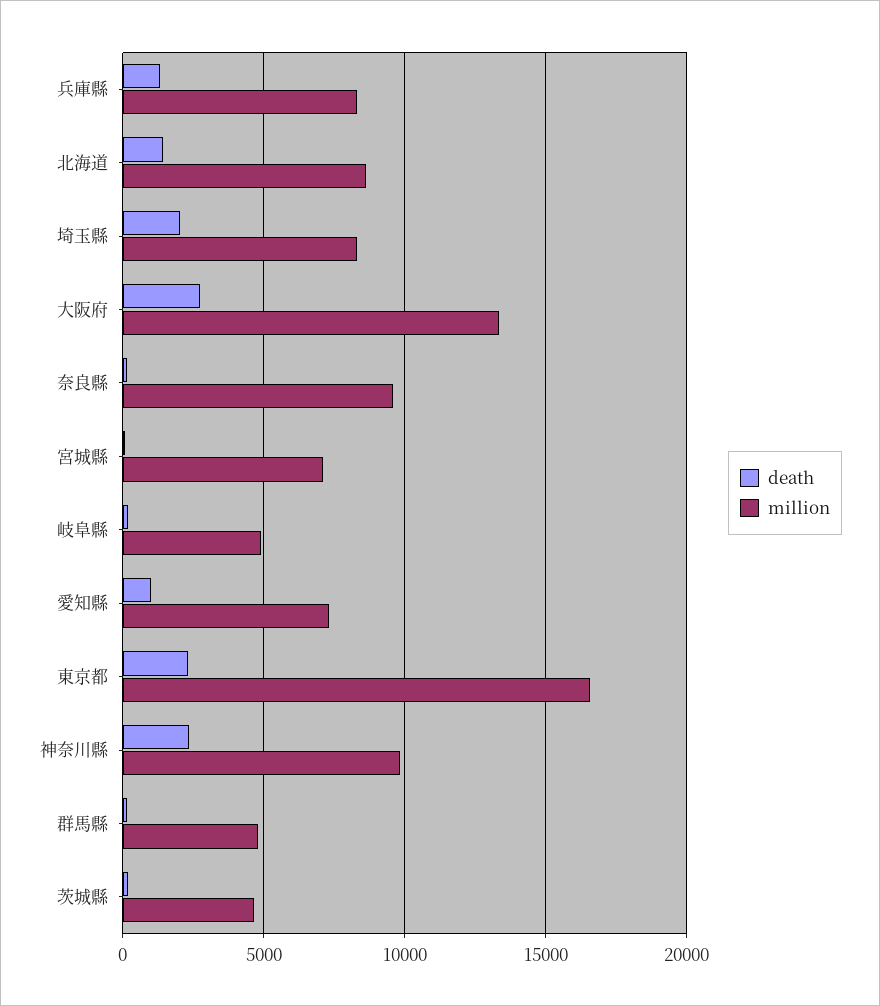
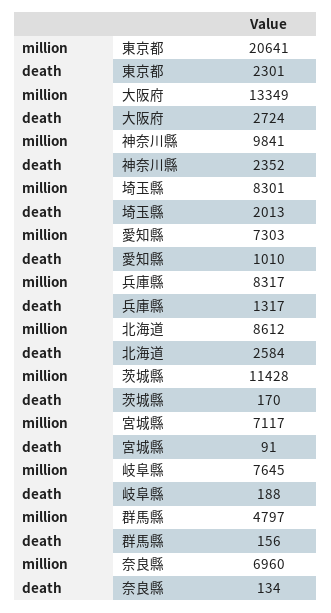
  {
    "death": {
      "兵庫縣": 1317,
-     "北海道": 1500,
+     "北海道": 2584,
      "埼玉縣": 2013,
      "大阪府": 2724,
      "奈良縣": 134,
      "宮城縣": 91,
      "岐阜縣": 188,
      "愛知縣": 1010,
      "東京都": 2301,
      "神奈川縣": 2352,
      "群馬縣": 156,
      "茨城縣": 170
    },
    "million": {
      "兵庫縣": 8317,
      "北海道": 8612,
      "埼玉縣": 8301,
      "大阪府": 13349,
-     "奈良縣": 9500,
+     "奈良縣": 6960,
      "宮城縣": 7117,
-     "岐阜縣": 5000,
+     "岐阜縣": 7645,
      "愛知縣": 7303,
-     "東京都": 16500,
+     "東京都": 20641,
      "神奈川縣": 9841,
      "群馬縣": 4797,
-     "茨城縣": 4500
+     "茨城縣": 11428
    }
  }

